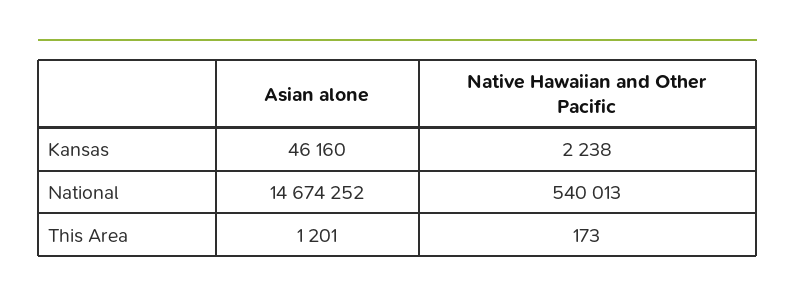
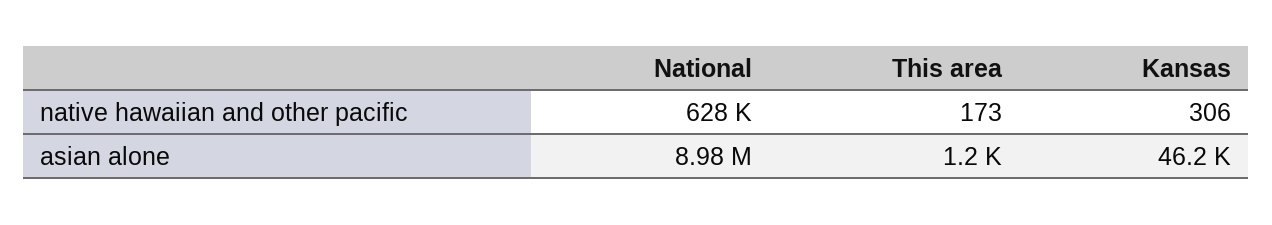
  {
    "Asian alone": {
      "Kansas": 46160,
-     "National": 14674252,
+     "National": 8980000,
      "This Area": 1201
    },
    "Native Hawaiian and Other Pacific": {
-     "Kansas": 2238,
+     "Kansas": 306,
-     "National": 540013,
+     "National": 628000,
      "This Area": 173
    }
  }

